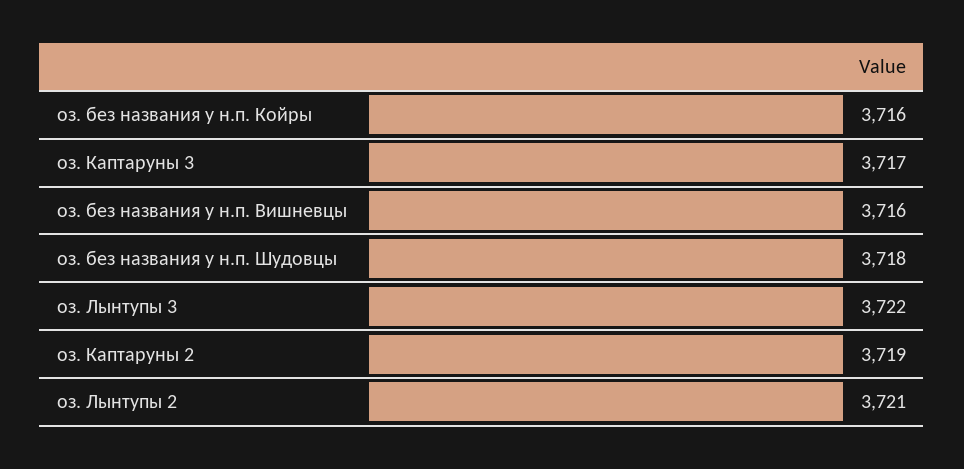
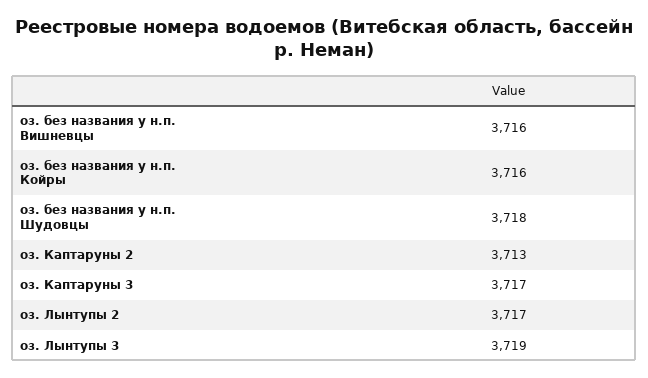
  {
    "оз. без названия у н.п. Койры": 3716,
    "оз. Каптаруны 3": 3717,
    "оз. без названия у н.п. Вишневцы": 3716,
    "оз. без названия у н.п. Шудовцы": 3718,
-   "оз. Лынтупы 3": 3722,
+   "оз. Лынтупы 3": 3719,
-   "оз. Каптаруны 2": 3719,
+   "оз. Каптаруны 2": 3713,
-   "оз. Лынтупы 2": 3721
+   "оз. Лынтупы 2": 3717
  }

